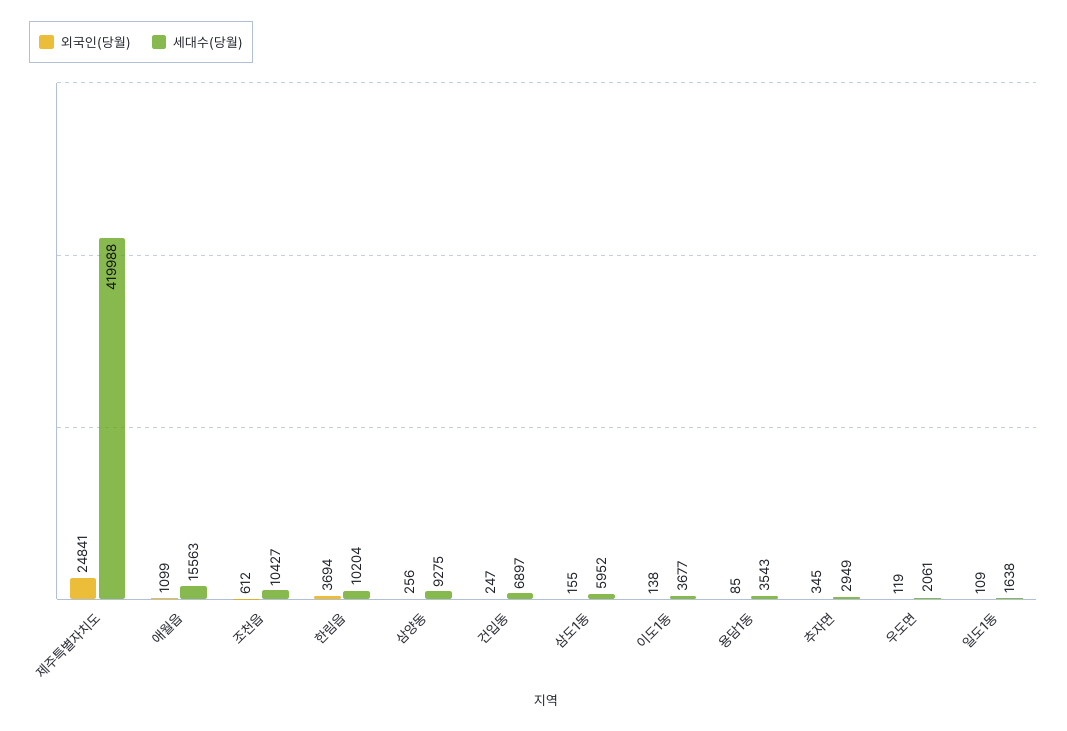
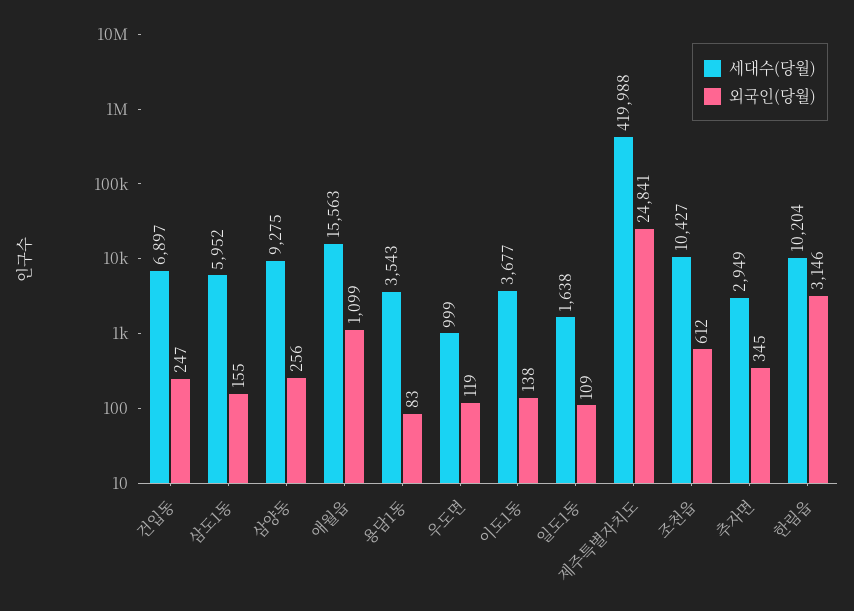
  {
    "외국인(당월)": {
      "제주특별자치도": 24841,
      "애월읍": 1099,
      "조천읍": 612,
-     "한림읍": 3694,
+     "한림읍": 3146,
      "삼양동": 256,
      "건입동": 247,
      "삼도1동": 155,
      "이도1동": 138,
-     "용담1동": 85,
+     "용담1동": 83,
      "추자면": 345,
      "우도면": 119,
      "일도1동": 109
    },
    "세대수(당월)": {
      "제주특별자치도": 419988,
      "애월읍": 15563,
      "조천읍": 10427,
      "한림읍": 10204,
      "삼양동": 9275,
      "건입동": 6897,
      "삼도1동": 5952,
      "이도1동": 3677,
      "용담1동": 3543,
      "추자면": 2949,
-     "우도면": 2061,
+     "우도면": 999,
      "일도1동": 1638
    }
  }

